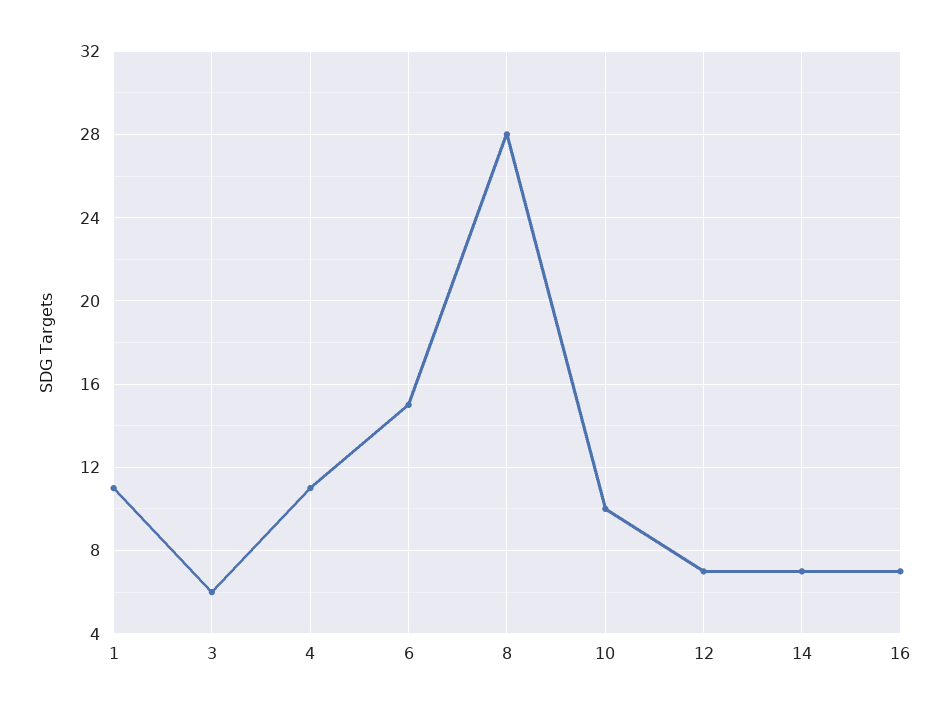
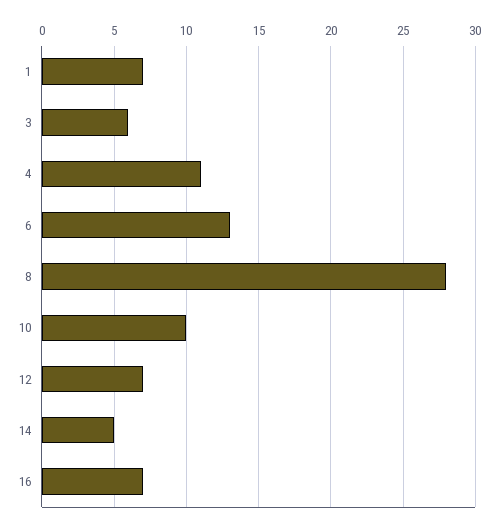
  {
-   "1": 11,
+   "1": 7,
    "3": 6,
    "4": 11,
-   "6": 15,
+   "6": 13,
    "8": 28,
    "10": 10,
    "12": 7,
-   "14": 7,
+   "14": 5,
    "16": 7
  }

